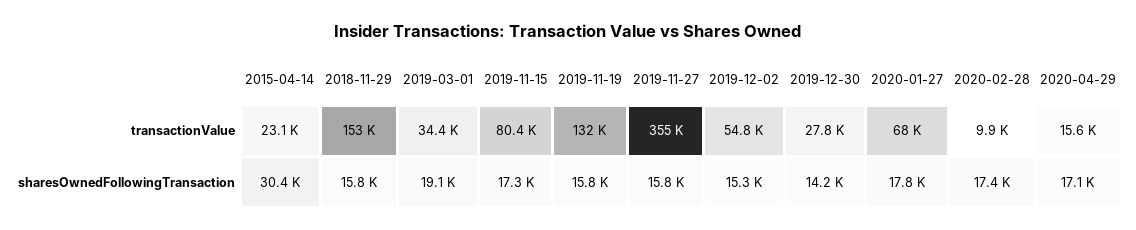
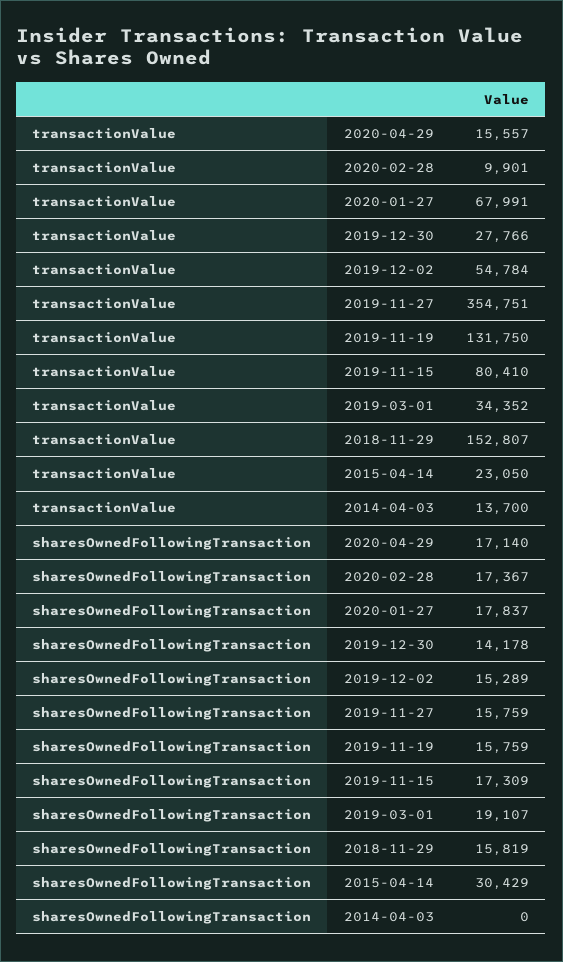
  {
    "2015-04-14": {
      "transactionValue": 23050,
      "sharesOwnedFollowingTransaction": 30429
    },
    "2018-11-29": {
      "transactionValue": 152807,
      "sharesOwnedFollowingTransaction": 15819
    },
    "2019-03-01": {
      "transactionValue": 34352,
      "sharesOwnedFollowingTransaction": 19107
    },
    "2019-11-15": {
      "transactionValue": 80410,
      "sharesOwnedFollowingTransaction": 17309
    },
    "2019-11-19": {
      "transactionValue": 131750,
      "sharesOwnedFollowingTransaction": 15759
    },
    "2019-11-27": {
      "transactionValue": 354751,
      "sharesOwnedFollowingTransaction": 15759
    },
    "2019-12-02": {
      "transactionValue": 54784,
      "sharesOwnedFollowingTransaction": 15289
    },
    "2019-12-30": {
      "transactionValue": 27766,
      "sharesOwnedFollowingTransaction": 14178
    },
    "2020-01-27": {
      "transactionValue": 67991,
      "sharesOwnedFollowingTransaction": 17837
    },
    "2020-02-28": {
      "transactionValue": 9901,
      "sharesOwnedFollowingTransaction": 17367
    },
    "2020-04-29": {
      "transactionValue": 15557,
      "sharesOwnedFollowingTransaction": 17140
-   }
+   },
+   "2014-04-03": {
+     "transactionValue": 13700,
+     "sharesOwnedFollowingTransaction": 0
+   }
  }

